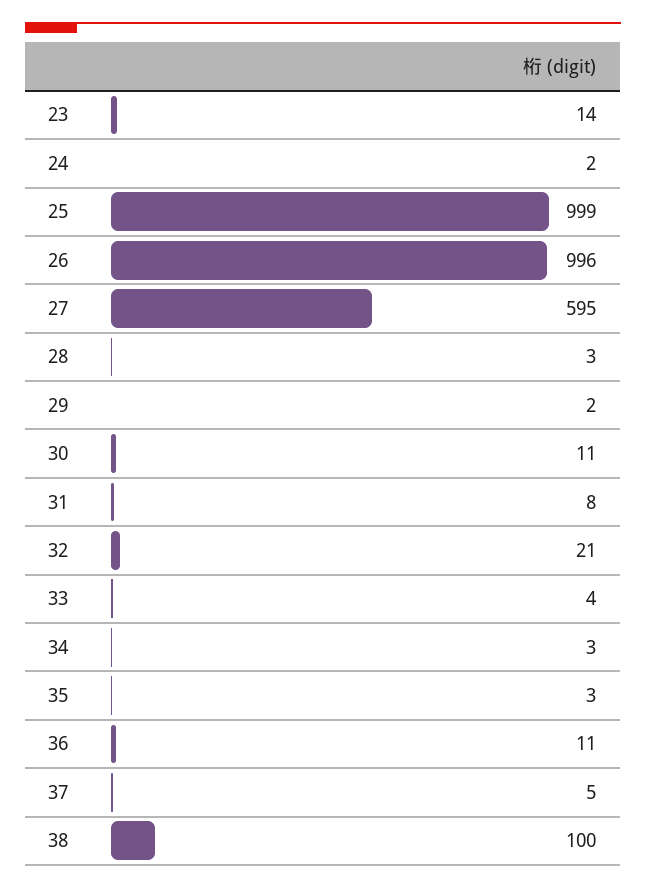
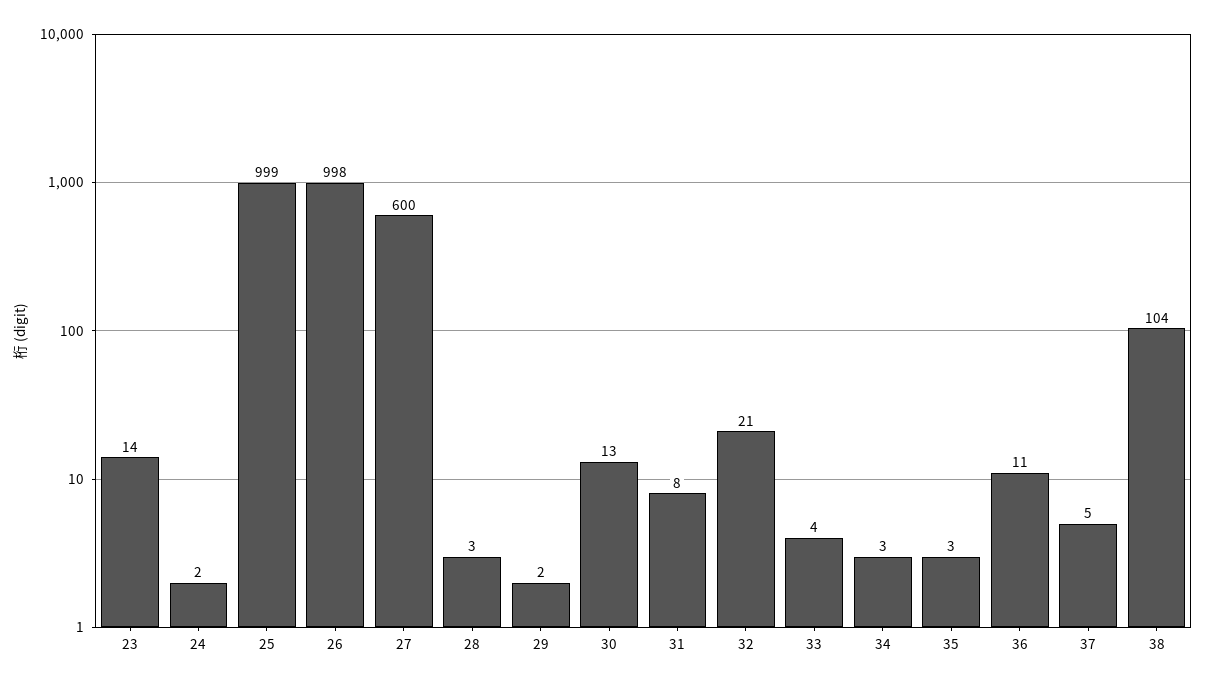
  {
    "23": 14,
    "24": 2,
    "25": 999,
-   "26": 996,
+   "26": 998,
-   "27": 595,
+   "27": 600,
    "28": 3,
    "29": 2,
-   "30": 11,
+   "30": 13,
    "31": 8,
    "32": 21,
    "33": 4,
    "34": 3,
    "35": 3,
    "36": 11,
    "37": 5,
-   "38": 100
+   "38": 104
  }

